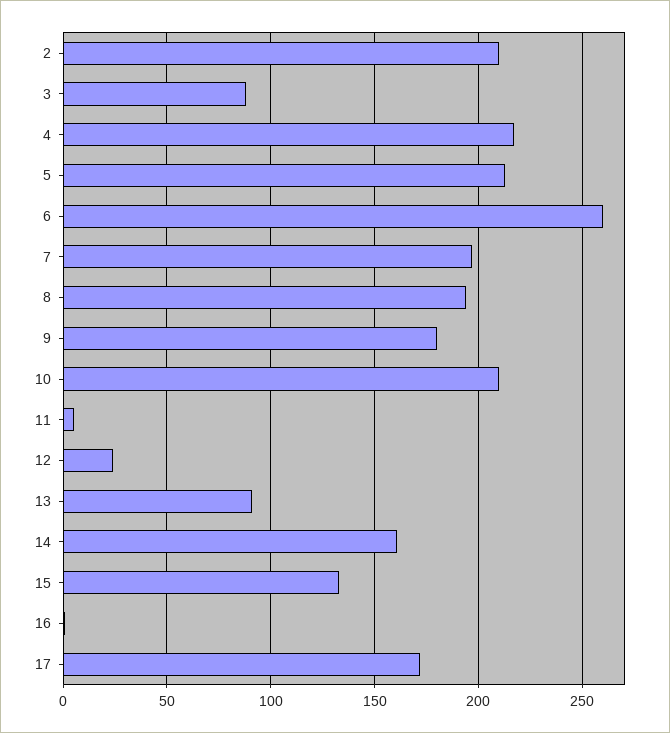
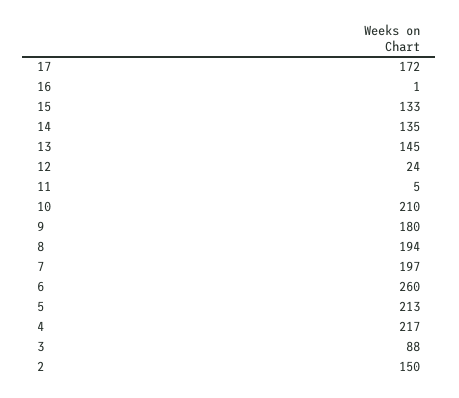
  {
-   "2": 210,
+   "2": 150,
    "3": 88,
    "4": 217,
    "5": 213,
    "6": 260,
    "7": 197,
    "8": 194,
    "9": 180,
    "10": 210,
    "11": 5,
    "12": 24,
-   "13": 90,
+   "13": 145,
-   "14": 160,
+   "14": 135,
    "15": 133,
    "16": 1,
    "17": 172
  }

